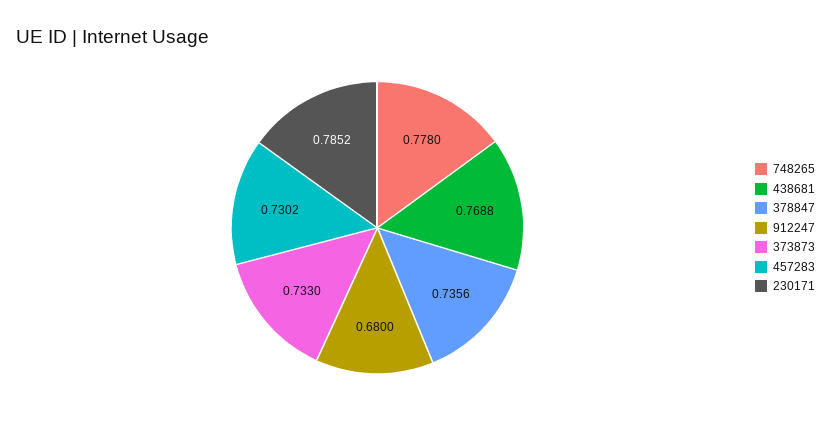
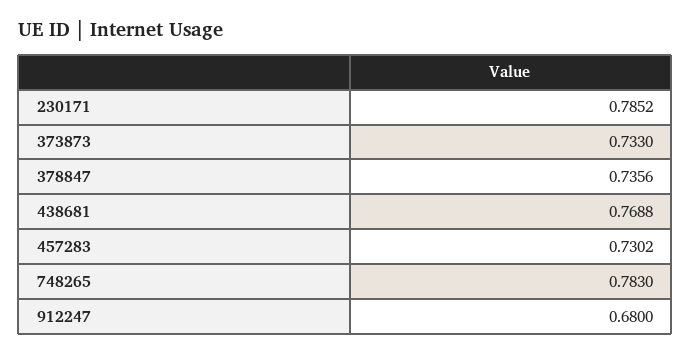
  {
-   "748265": 0.778,
+   "748265": 0.783,
    "438681": 0.7688,
    "378847": 0.7356,
    "912247": 0.68,
    "373873": 0.733,
    "457283": 0.7302,
    "230171": 0.7852
  }

